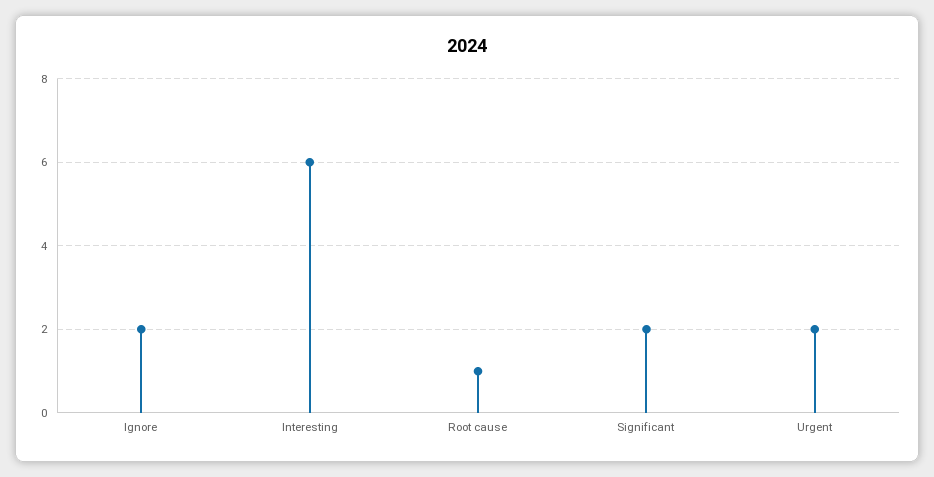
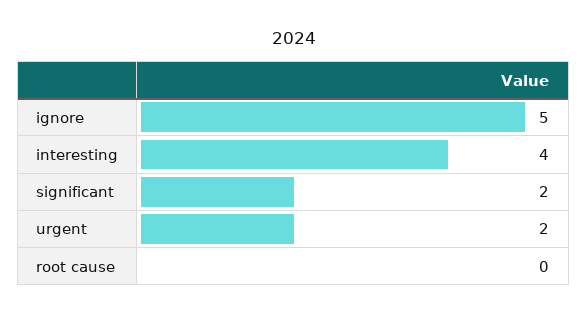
  {
-   "Ignore": 2,
+   "Ignore": 5,
-   "Interesting": 6,
+   "Interesting": 4,
-   "Root cause": 1,
+   "Root cause": 0,
    "Significant": 2,
    "Urgent": 2
  }

